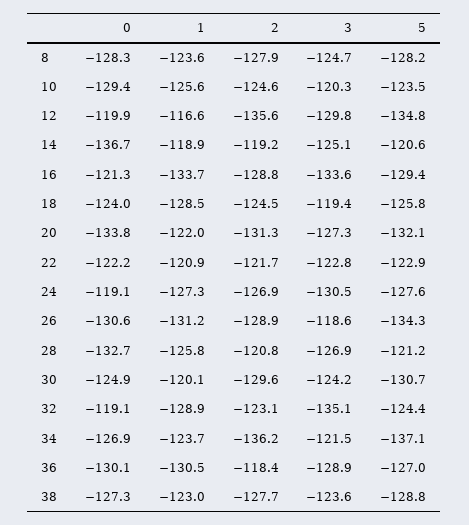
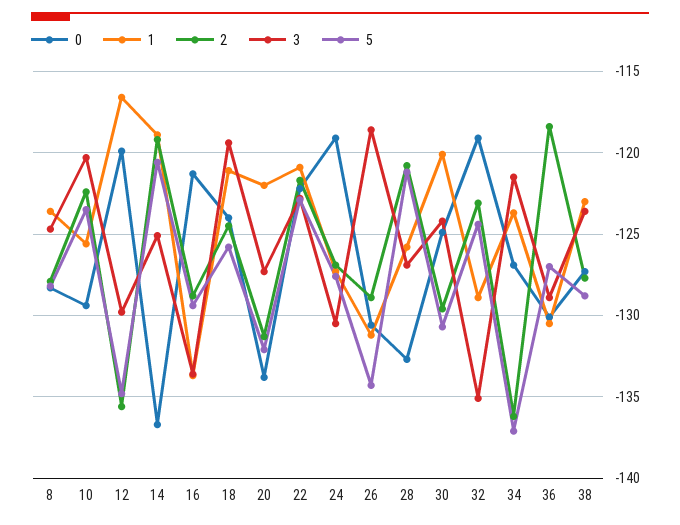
  {
    "0": {
      "8": -128.3,
      "10": -129.4,
      "12": -119.9,
      "14": -136.7,
      "16": -121.3,
      "18": -124,
      "20": -133.8,
      "22": -122.2,
      "24": -119.1,
      "26": -130.6,
      "28": -132.7,
      "30": -124.9,
      "32": -119.1,
      "34": -126.9,
      "36": -130.1,
      "38": -127.3
    },
    "1": {
      "8": -123.6,
      "10": -125.6,
      "12": -116.6,
      "14": -118.9,
      "16": -133.7,
-     "18": -128.5,
+     "18": -121,
      "20": -122,
      "22": -120.9,
      "24": -127.3,
      "26": -131.2,
      "28": -125.8,
      "30": -120.1,
      "32": -128.9,
      "34": -123.7,
      "36": -130.5,
      "38": -123
    },
    "2": {
      "8": -127.9,
-     "10": -124.6,
+     "10": -122.5,
      "12": -135.6,
      "14": -119.2,
      "16": -128.8,
      "18": -124.5,
      "20": -131.3,
      "22": -121.7,
      "24": -126.9,
      "26": -128.9,
      "28": -120.8,
      "30": -129.6,
      "32": -123.1,
      "34": -136.2,
      "36": -118.4,
      "38": -127.7
    },
    "3": {
      "8": -124.7,
      "10": -120.3,
      "12": -129.8,
      "14": -125.1,
      "16": -133.6,
      "18": -119.4,
      "20": -127.3,
      "22": -122.8,
      "24": -130.5,
      "26": -118.6,
      "28": -126.9,
      "30": -124.2,
      "32": -135.1,
      "34": -121.5,
      "36": -128.9,
      "38": -123.6
    },
    "5": {
      "8": -128.2,
      "10": -123.5,
      "12": -134.8,
      "14": -120.6,
      "16": -129.4,
      "18": -125.8,
      "20": -132.1,
      "22": -122.9,
      "24": -127.6,
      "26": -134.3,
      "28": -121.2,
      "30": -130.7,
      "32": -124.4,
      "34": -137.1,
      "36": -127,
      "38": -128.8
    }
  }

